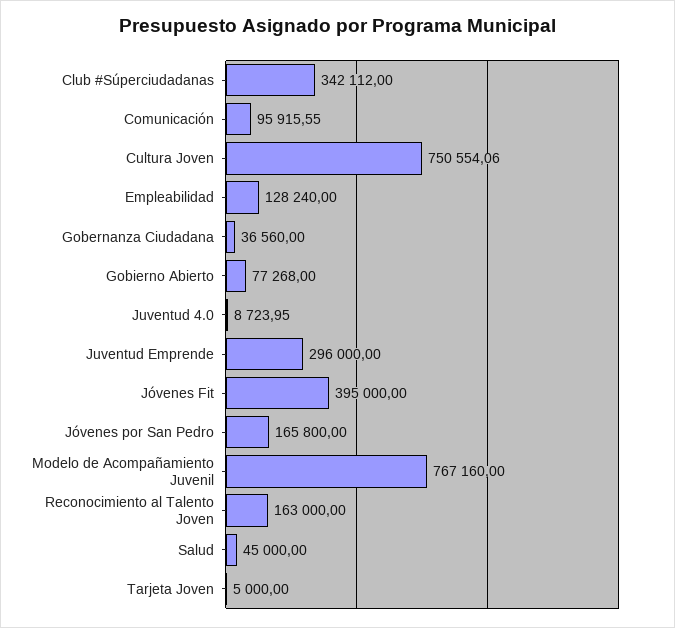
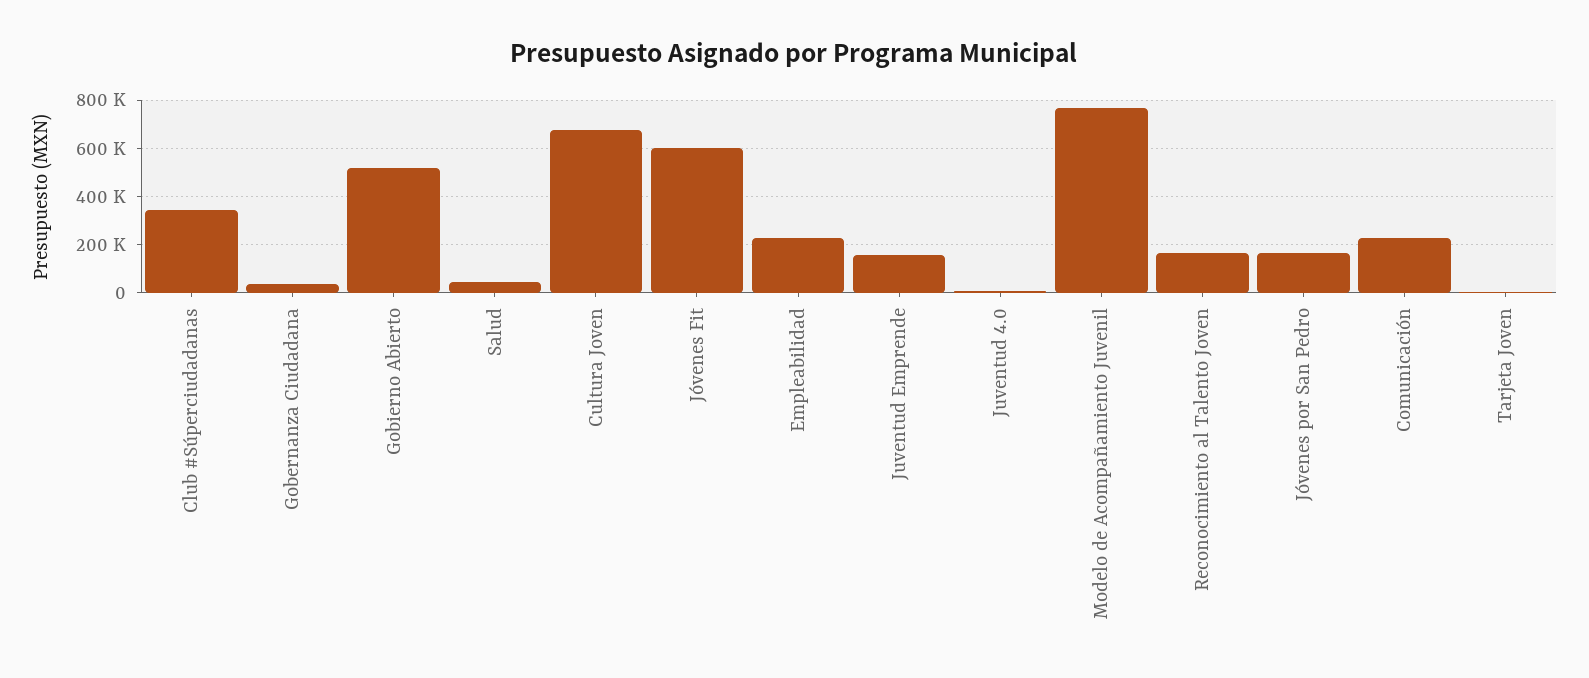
  {
    "Club #Súperciudadanas": 342112,
-   "Comunicación": 95915.55,
+   "Comunicación": 225000,
-   "Cultura Joven": 750554.06,
+   "Cultura Joven": 675000,
-   "Empleabilidad": 128240,
+   "Empleabilidad": 225000,
    "Gobernanza Ciudadana": 36560,
-   "Gobierno Abierto": 77268,
+   "Gobierno Abierto": 525000,
    "Juventud 4.0": 8723.95,
-   "Juventud Emprende": 296000,
+   "Juventud Emprende": 150000,
-   "Jóvenes Fit": 395000,
+   "Jóvenes Fit": 600000,
    "Jóvenes por San Pedro": 165800,
    "Modelo de Acompañamiento Juvenil": 767160,
    "Reconocimiento al Talento Joven": 163000,
    "Salud": 45000,
    "Tarjeta Joven": 5000
  }

